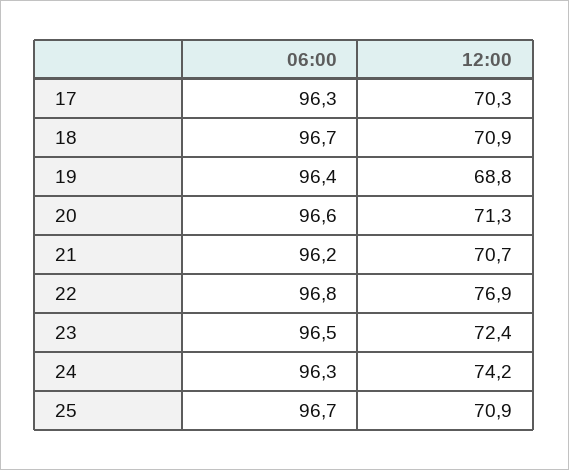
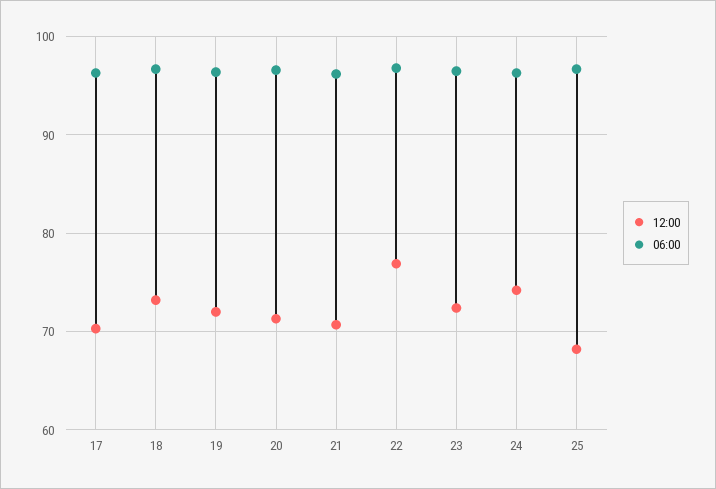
  {
    "06:00": {
      "17": 96.3,
      "18": 96.7,
      "19": 96.4,
      "20": 96.6,
      "21": 96.2,
      "22": 96.8,
      "23": 96.5,
      "24": 96.3,
      "25": 96.7
    },
    "12:00": {
      "17": 70.3,
-     "18": 70.9,
+     "18": 73,
-     "19": 68.8,
+     "19": 72,
      "20": 71.3,
      "21": 70.7,
      "22": 76.9,
      "23": 72.4,
      "24": 74.2,
-     "25": 70.9
+     "25": 68
    }
  }

